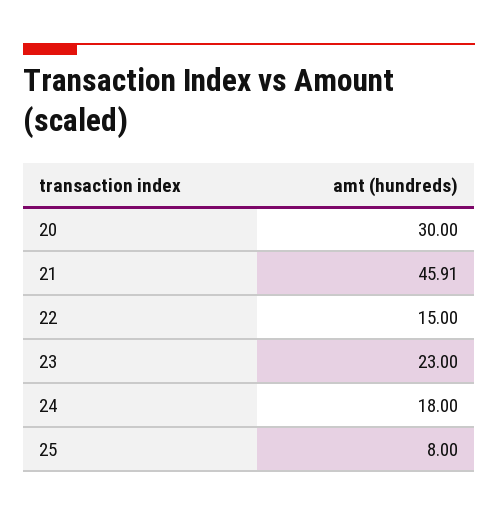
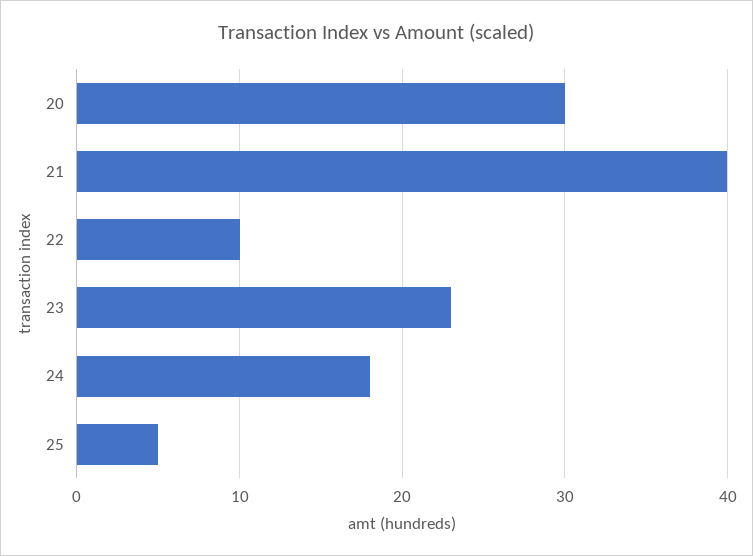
  {
    "20": 30,
-   "21": 45.91,
+   "21": 40,
-   "22": 15,
+   "22": 10,
    "23": 23,
    "24": 18,
-   "25": 8
+   "25": 5
  }

